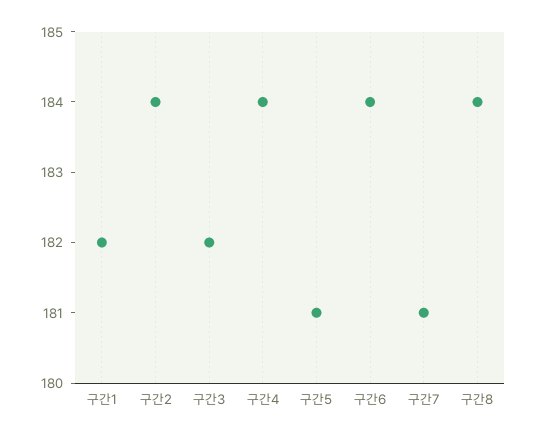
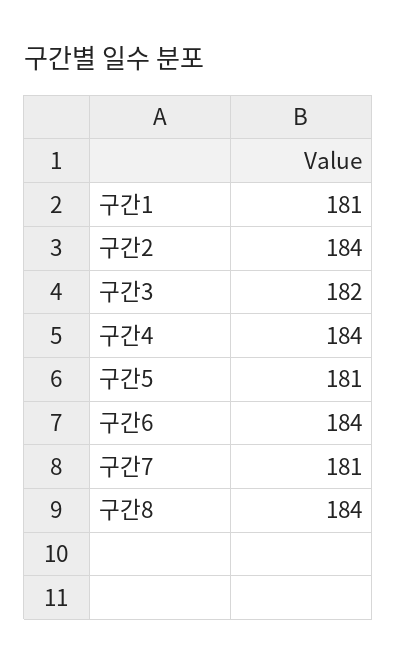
  {
-   "구간1": 182,
+   "구간1": 181,
    "구간2": 184,
    "구간3": 182,
    "구간4": 184,
    "구간5": 181,
    "구간6": 184,
    "구간7": 181,
    "구간8": 184
  }

